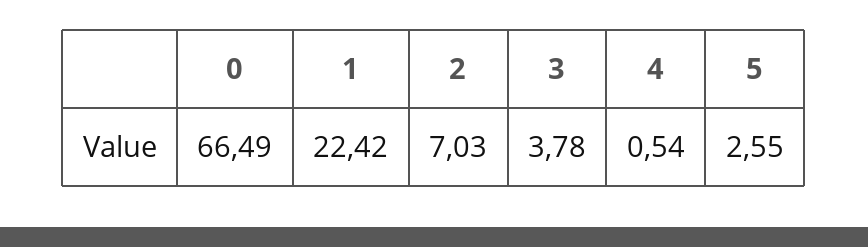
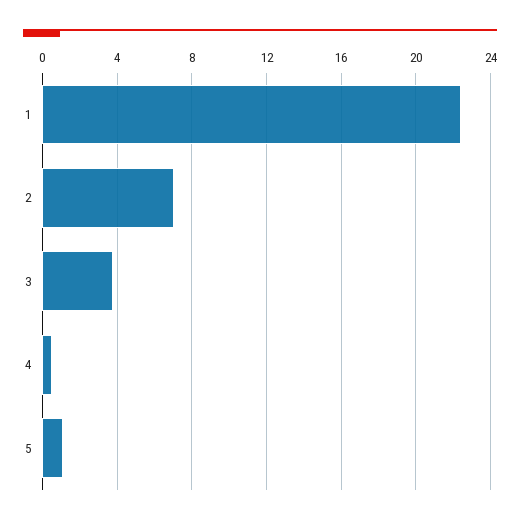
  {
-   "0": 66.49,
    "1": 22.42,
    "2": 7.03,
    "3": 3.78,
    "4": 0.54,
-   "5": 2.55
+   "5": 1
  }

